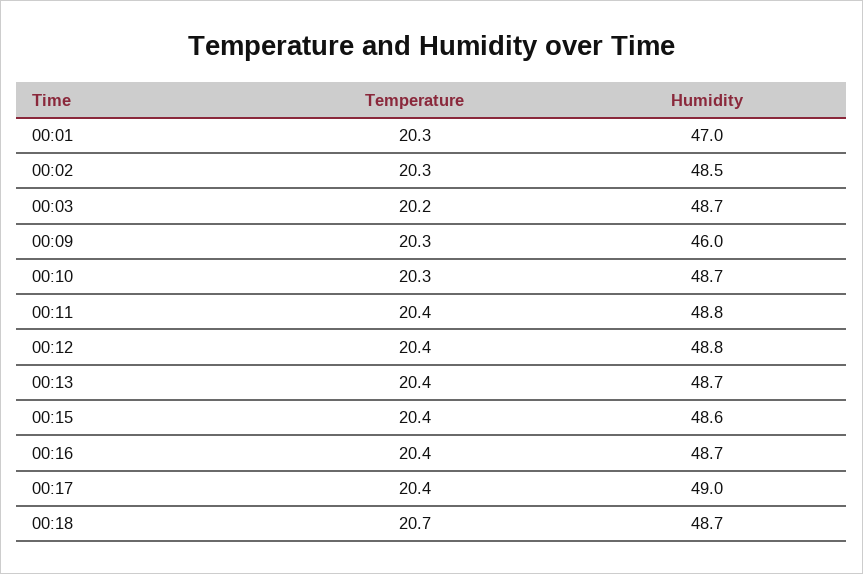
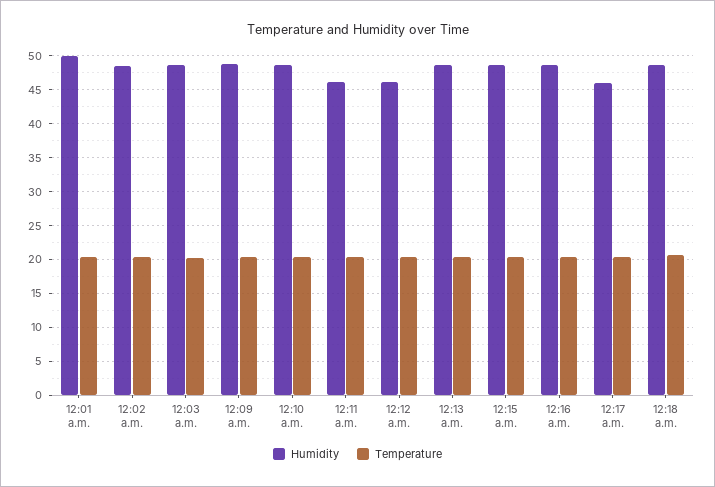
  {
    "Temperature": {
      "00:01": 20.3,
      "00:02": 20.3,
      "00:03": 20.2,
      "00:09": 20.3,
      "00:10": 20.3,
      "00:11": 20.4,
      "00:12": 20.4,
      "00:13": 20.4,
      "00:15": 20.4,
      "00:16": 20.4,
      "00:17": 20.4,
      "00:18": 20.7
    },
    "Humidity": {
-     "00:01": 47,
+     "00:01": 50,
      "00:02": 48.5,
      "00:03": 48.7,
-     "00:09": 46,
+     "00:09": 49,
      "00:10": 48.7,
-     "00:11": 48.8,
+     "00:11": 46,
-     "00:12": 48.8,
+     "00:12": 46,
      "00:13": 48.7,
      "00:15": 48.6,
      "00:16": 48.7,
-     "00:17": 49,
+     "00:17": 46,
      "00:18": 48.7
    }
  }

